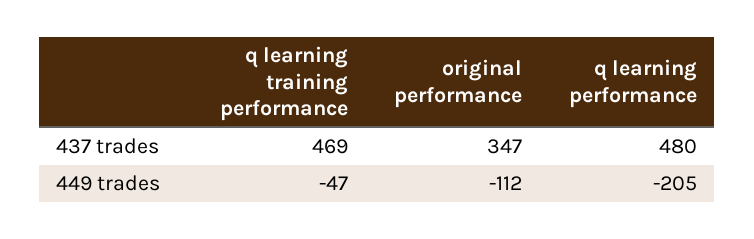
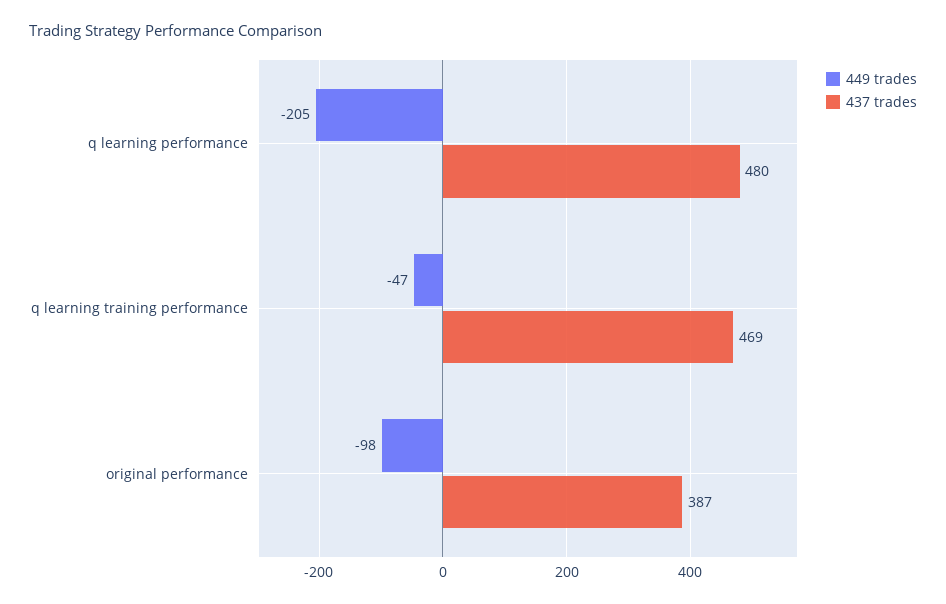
  {
    "437 trades": {
      "q learning training performance": 469,
-     "original performance": 347,
+     "original performance": 387,
      "q learning performance": 480
    },
    "449 trades": {
      "q learning training performance": -47,
-     "original performance": -112,
+     "original performance": -98,
      "q learning performance": -205
    }
  }

